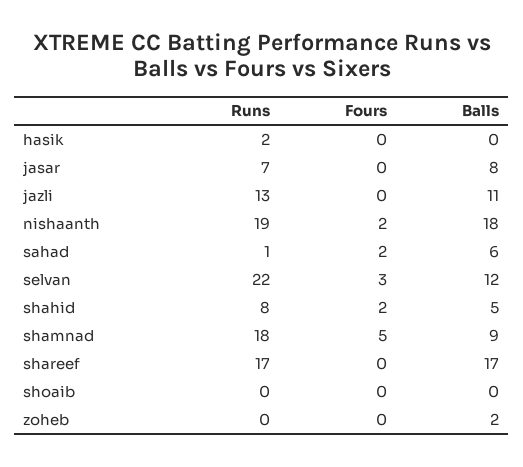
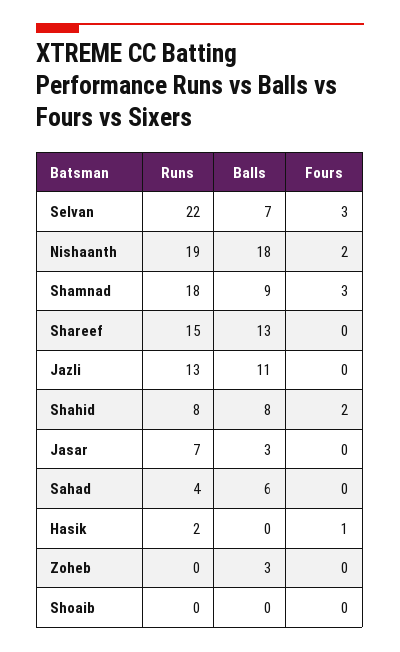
  {
    "Runs": {
      "hasik": 2,
      "jasar": 7,
      "jazli": 13,
      "nishaanth": 19,
-     "sahad": 1,
+     "sahad": 4,
      "selvan": 22,
      "shahid": 8,
      "shamnad": 18,
-     "shareef": 17,
+     "shareef": 15,
      "shoaib": 0,
      "zoheb": 0
    },
    "Fours": {
-     "hasik": 0,
+     "hasik": 1,
      "jasar": 0,
      "jazli": 0,
      "nishaanth": 2,
-     "sahad": 2,
+     "sahad": 0,
      "selvan": 3,
      "shahid": 2,
-     "shamnad": 5,
+     "shamnad": 3,
      "shareef": 0,
      "shoaib": 0,
      "zoheb": 0
    },
    "Balls": {
      "hasik": 0,
-     "jasar": 8,
+     "jasar": 3,
      "jazli": 11,
      "nishaanth": 18,
      "sahad": 6,
-     "selvan": 12,
+     "selvan": 7,
-     "shahid": 5,
+     "shahid": 8,
      "shamnad": 9,
-     "shareef": 17,
+     "shareef": 13,
      "shoaib": 0,
-     "zoheb": 2
+     "zoheb": 3
    }
  }

